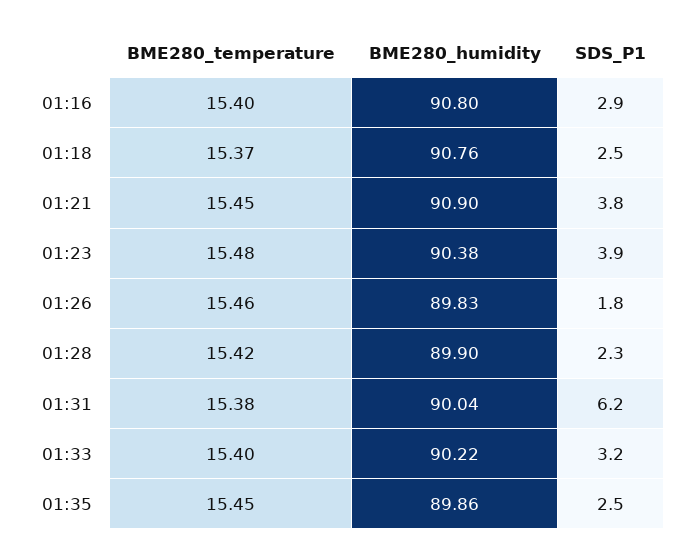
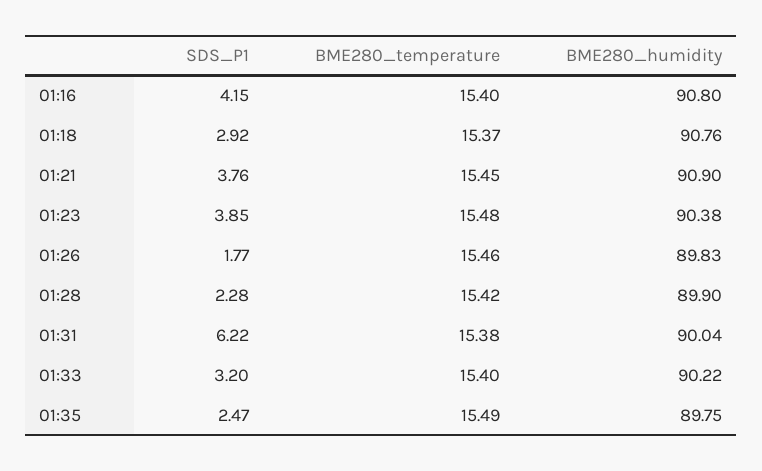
  {
    "BME280_temperature": {
      "01:16": 15.4,
      "01:18": 15.37,
      "01:21": 15.45,
      "01:23": 15.48,
      "01:26": 15.46,
      "01:28": 15.42,
      "01:31": 15.38,
      "01:33": 15.4,
-     "01:35": 15.45
+     "01:35": 15.49
    },
    "BME280_humidity": {
      "01:16": 90.8,
      "01:18": 90.76,
      "01:21": 90.9,
      "01:23": 90.38,
      "01:26": 89.83,
      "01:28": 89.9,
      "01:31": 90.04,
      "01:33": 90.22,
-     "01:35": 89.86
+     "01:35": 89.75
    },
    "SDS_P1": {
-     "01:16": 2.9,
+     "01:16": 4.15,
-     "01:18": 2.5,
+     "01:18": 2.92,
      "01:21": 3.76,
      "01:23": 3.85,
      "01:26": 1.77,
      "01:28": 2.28,
      "01:31": 6.22,
      "01:33": 3.2,
      "01:35": 2.47
    }
  }

